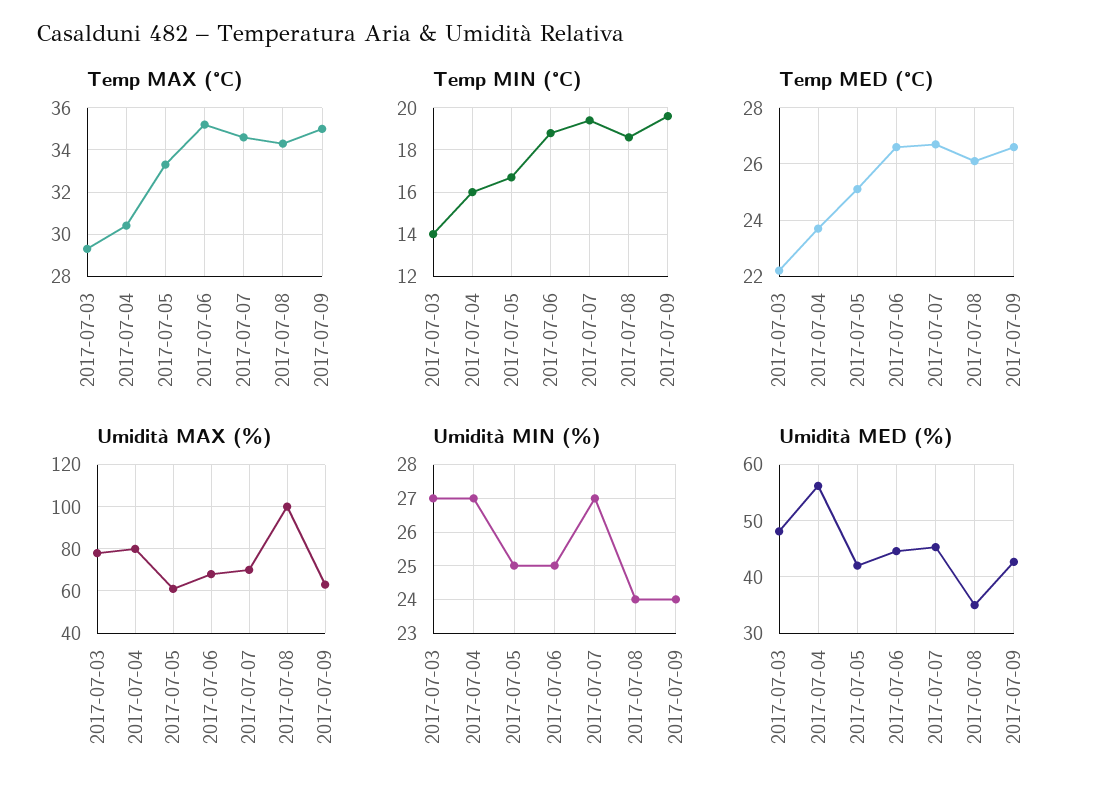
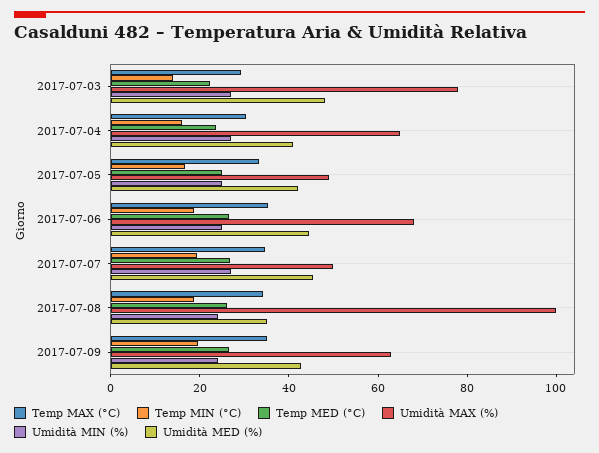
  {
    "Temp MAX (°C)": {
      "2017-07-03": 29.5,
      "2017-07-04": 30.5,
      "2017-07-05": 33.5,
      "2017-07-06": 35,
      "2017-07-07": 34.5,
      "2017-07-08": 34.5,
      "2017-07-09": 35
    },
    "Temp MIN (°C)": {
      "2017-07-03": 14,
      "2017-07-04": 16,
      "2017-07-05": 16.5,
      "2017-07-06": 19,
      "2017-07-07": 19.5,
      "2017-07-08": 18.5,
      "2017-07-09": 19.5
    },
    "Temp MED (°C)": {
      "2017-07-03": 22,
      "2017-07-04": 23.5,
      "2017-07-05": 25,
      "2017-07-06": 26.5,
      "2017-07-07": 26.5,
      "2017-07-08": 26,
      "2017-07-09": 26.5
    },
    "Umidità MAX (%)": {
      "2017-07-03": 80,
-     "2017-07-04": 80,
+     "2017-07-04": 65,
-     "2017-07-05": 60,
+     "2017-07-05": 50,
      "2017-07-06": 70,
-     "2017-07-07": 70,
+     "2017-07-07": 50,
      "2017-07-08": 100,
      "2017-07-09": 65
    },
    "Umidità MIN (%)": {
      "2017-07-03": 27,
      "2017-07-04": 27,
      "2017-07-05": 25,
      "2017-07-06": 25,
      "2017-07-07": 27,
      "2017-07-08": 24,
      "2017-07-09": 24
    },
    "Umidità MED (%)": {
      "2017-07-03": 48,
-     "2017-07-04": 56,
+     "2017-07-04": 40,
      "2017-07-05": 42,
      "2017-07-06": 44,
      "2017-07-07": 46,
      "2017-07-08": 36,
      "2017-07-09": 42
    }
  }

